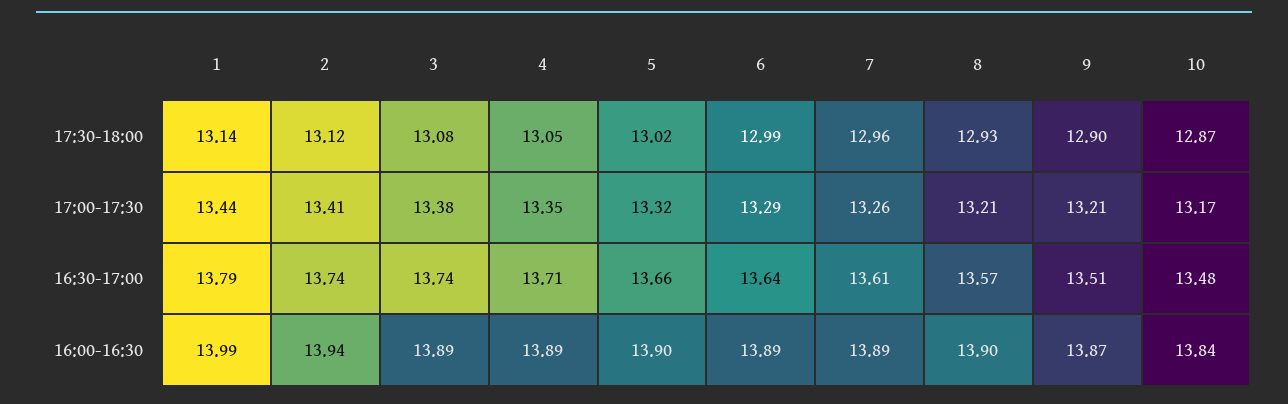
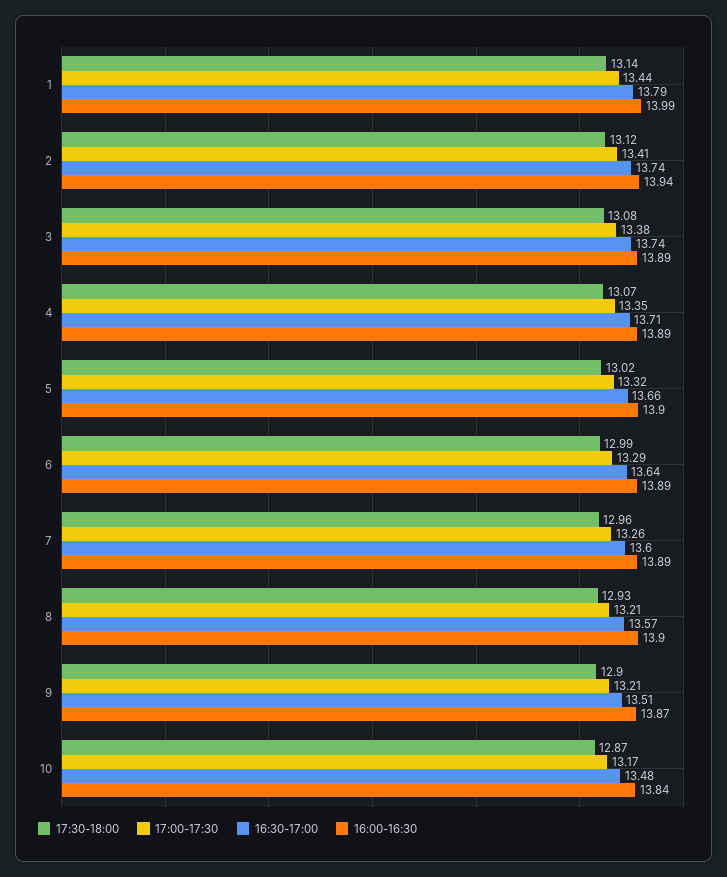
  {
    "17:30-18:00": {
      "1": 13.14,
      "2": 13.12,
      "3": 13.08,
-     "4": 13.05,
+     "4": 13.07,
      "5": 13.02,
      "6": 12.99,
      "7": 12.96,
      "8": 12.93,
      "9": 12.9,
      "10": 12.87
    },
    "17:00-17:30": {
      "1": 13.44,
      "2": 13.41,
      "3": 13.38,
      "4": 13.35,
      "5": 13.32,
      "6": 13.29,
      "7": 13.26,
      "8": 13.21,
      "9": 13.21,
      "10": 13.17
    },
    "16:30-17:00": {
      "1": 13.79,
      "2": 13.74,
      "3": 13.74,
      "4": 13.71,
      "5": 13.66,
      "6": 13.64,
-     "7": 13.61,
+     "7": 13.6,
      "8": 13.57,
      "9": 13.51,
      "10": 13.48
    },
    "16:00-16:30": {
      "1": 13.99,
      "2": 13.94,
      "3": 13.89,
      "4": 13.89,
      "5": 13.9,
      "6": 13.89,
      "7": 13.89,
      "8": 13.9,
      "9": 13.87,
      "10": 13.84
    }
  }

